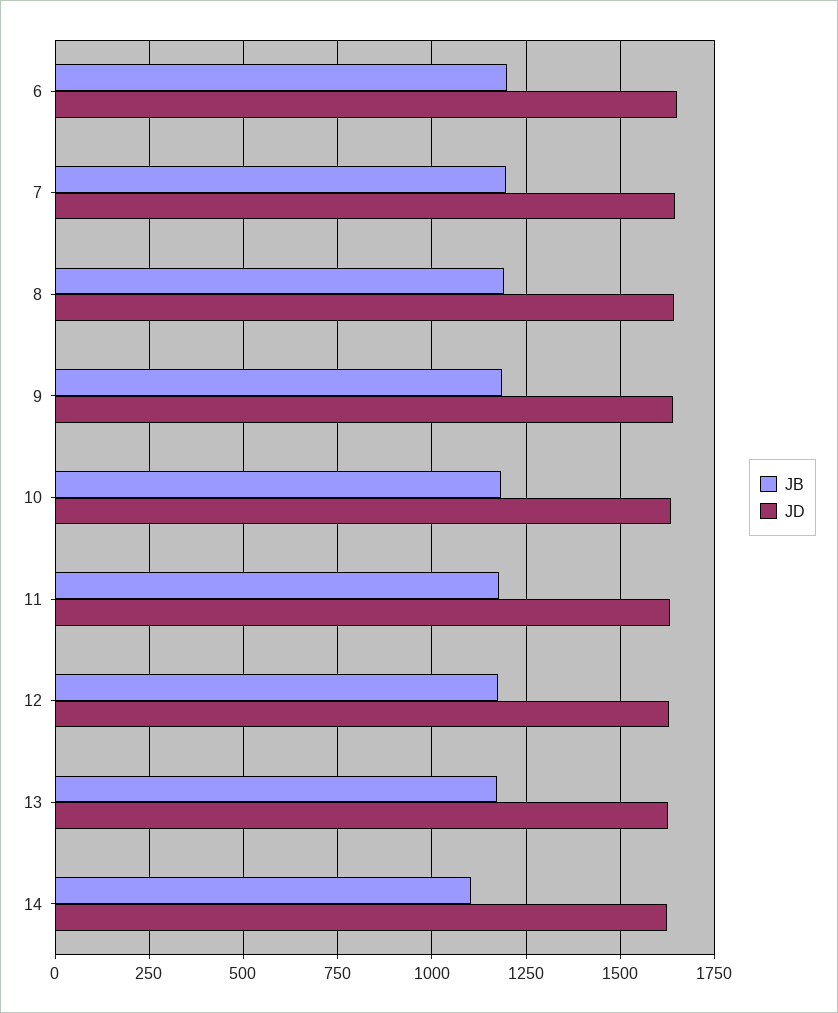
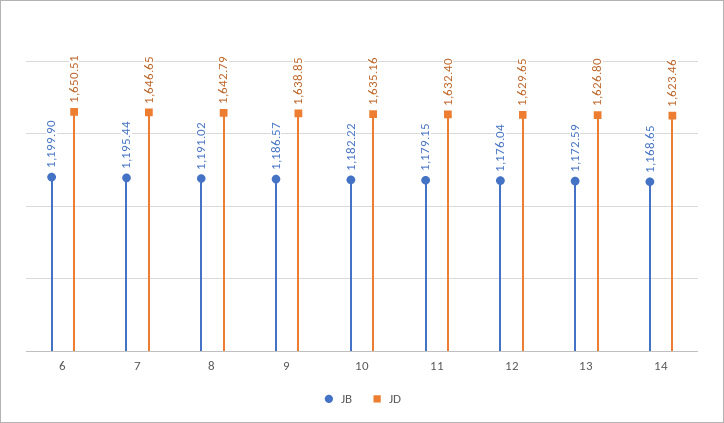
  {
    "JB": {
      "6": 1199.9,
      "7": 1195.44,
      "8": 1191.02,
      "9": 1186.57,
      "10": 1182.22,
      "11": 1179.15,
      "12": 1176.04,
      "13": 1172.59,
-     "14": 1100
+     "14": 1168.65
    },
    "JD": {
      "6": 1650.51,
      "7": 1646.65,
      "8": 1642.79,
      "9": 1638.85,
      "10": 1635.16,
      "11": 1632.4,
      "12": 1629.65,
      "13": 1626.8,
      "14": 1623.46
    }
  }

